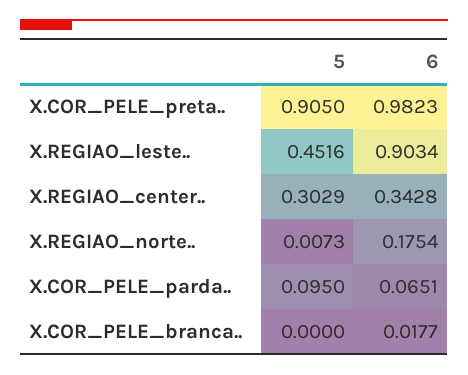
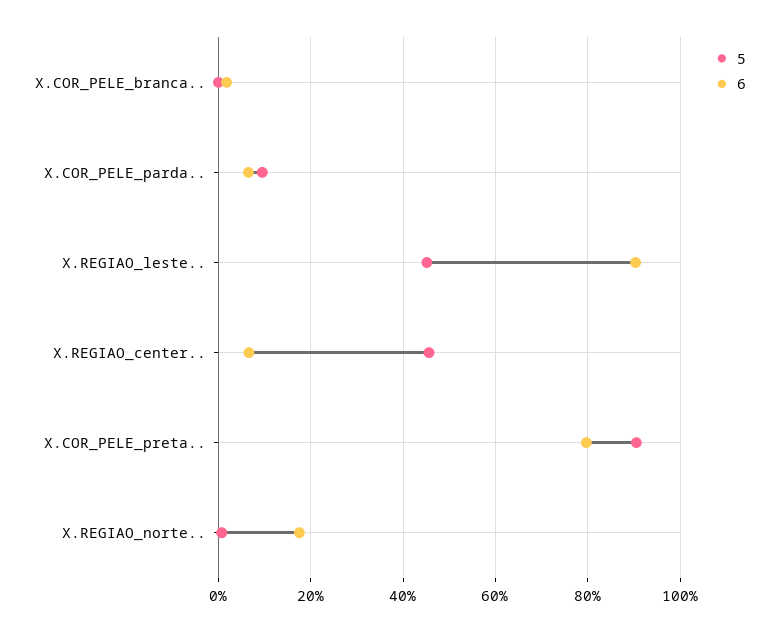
  {
    "5": {
      "X.COR_PELE_preta..": 0.905,
      "X.REGIAO_leste..": 0.4516,
-     "X.REGIAO_center..": 0.3029,
+     "X.REGIAO_center..": 0.46,
      "X.REGIAO_norte..": 0.0073,
      "X.COR_PELE_parda..": 0.095,
      "X.COR_PELE_branca..": 0
    },
    "6": {
-     "X.COR_PELE_preta..": 0.9823,
+     "X.COR_PELE_preta..": 0.8,
      "X.REGIAO_leste..": 0.9034,
-     "X.REGIAO_center..": 0.3428,
+     "X.REGIAO_center..": 0.06,
      "X.REGIAO_norte..": 0.1754,
      "X.COR_PELE_parda..": 0.0651,
      "X.COR_PELE_branca..": 0.0177
    }
  }

